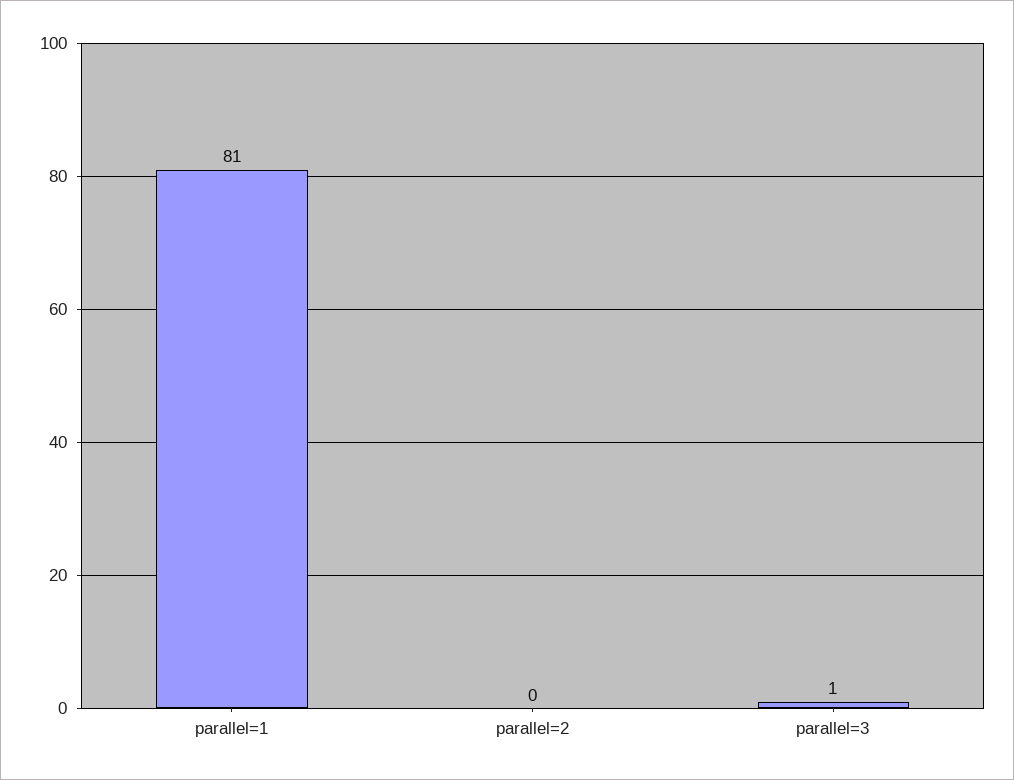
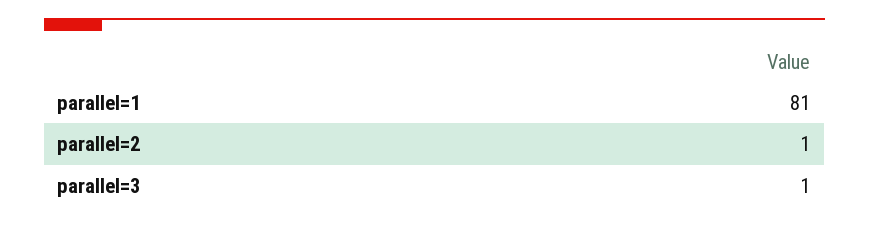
  {
    "parallel=1": 81,
-   "parallel=2": 0,
+   "parallel=2": 1,
    "parallel=3": 1
  }

